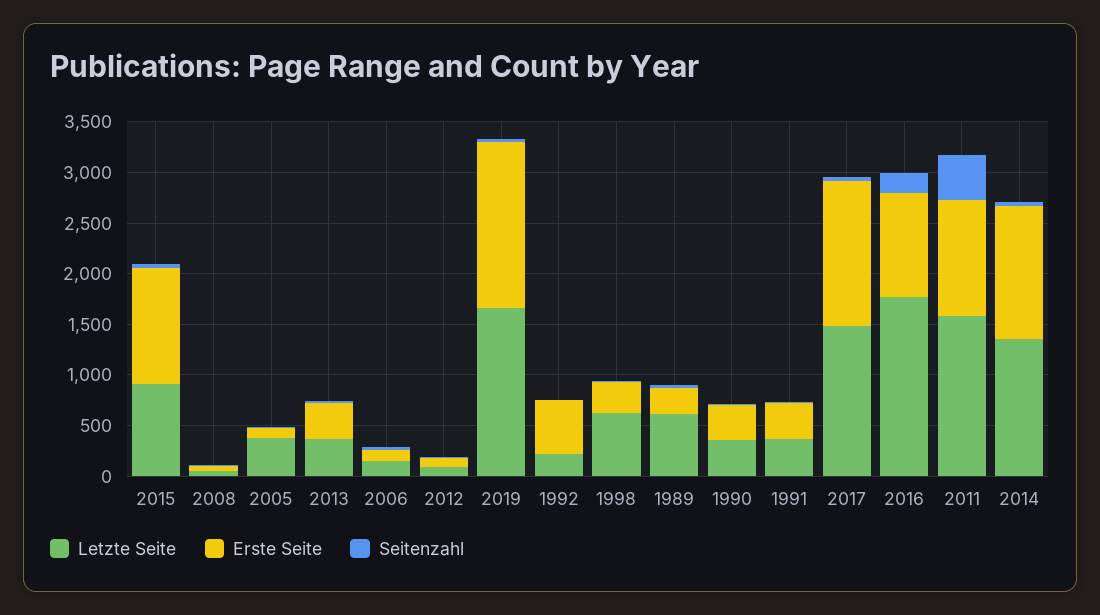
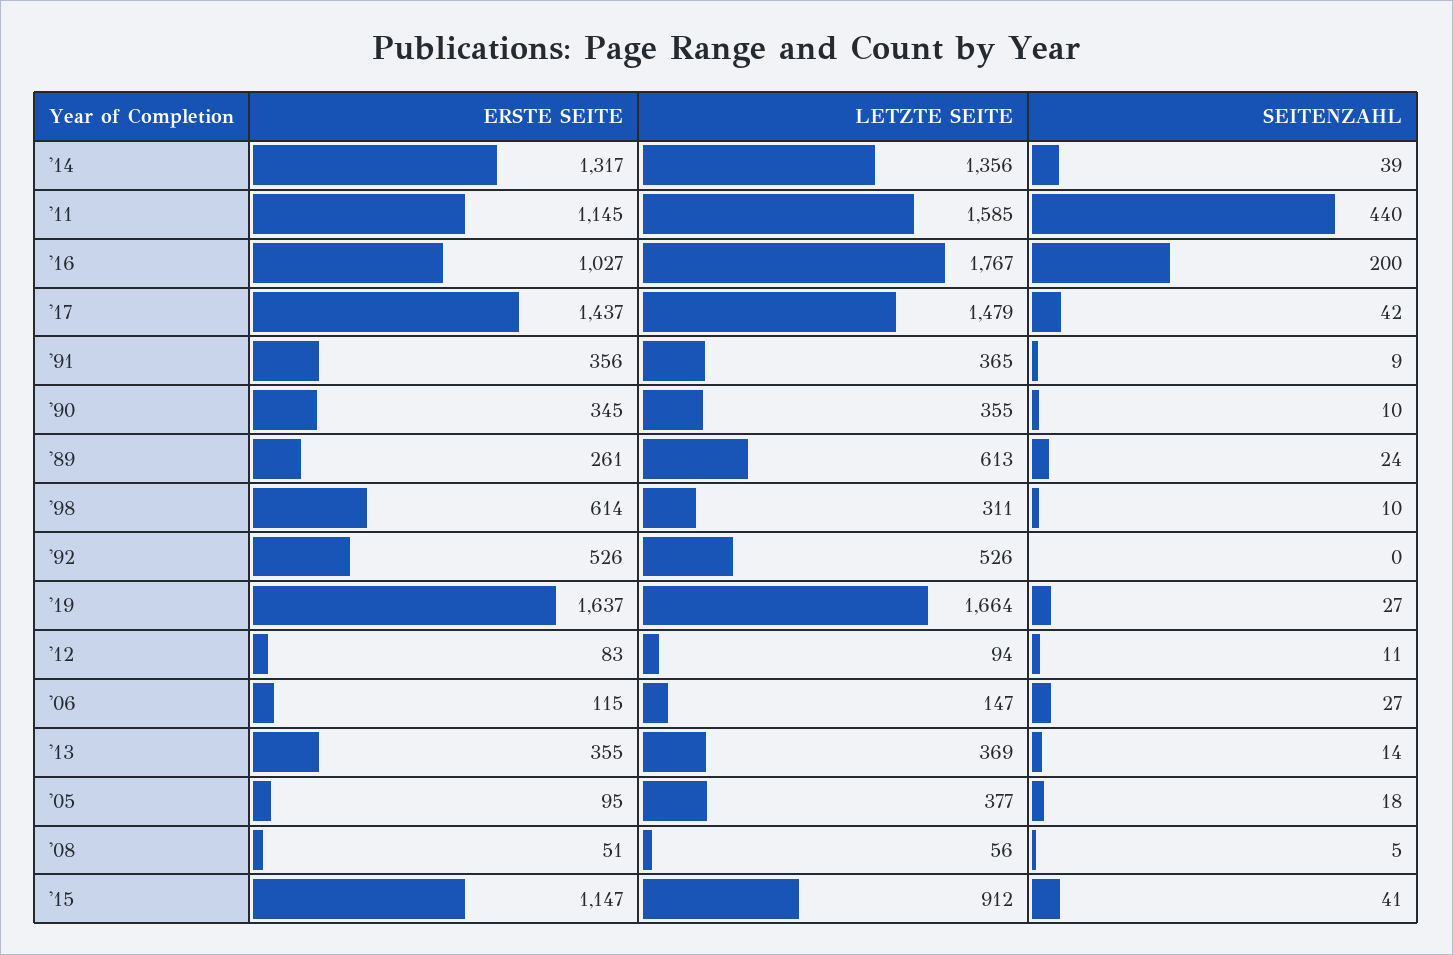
  {
    "Letzte Seite": {
      "2015": 912,
      "2008": 56,
      "2005": 377,
      "2013": 369,
      "2006": 147,
      "2012": 94,
      "2019": 1664,
-     "1992": 200,
+     "1992": 526,
-     "1998": 600,
+     "1998": 311,
      "1989": 613,
      "1990": 355,
      "1991": 365,
      "2017": 1479,
      "2016": 1767,
      "2011": 1585,
      "2014": 1356
    },
    "Erste Seite": {
      "2015": 1147,
      "2008": 51,
      "2005": 95,
      "2013": 355,
      "2006": 115,
      "2012": 83,
      "2019": 1637,
      "1992": 526,
-     "1998": 300,
+     "1998": 614,
      "1989": 261,
      "1990": 345,
      "1991": 356,
      "2017": 1437,
      "2016": 1027,
      "2011": 1145,
      "2014": 1317
    },
    "Seitenzahl": {
      "2015": 41,
      "2008": 5,
      "2005": 18,
      "2013": 14,
      "2006": 27,
      "2012": 11,
      "2019": 27,
      "1992": 0,
      "1998": 10,
      "1989": 24,
      "1990": 10,
      "1991": 9,
      "2017": 42,
      "2016": 200,
      "2011": 440,
      "2014": 39
    }
  }

